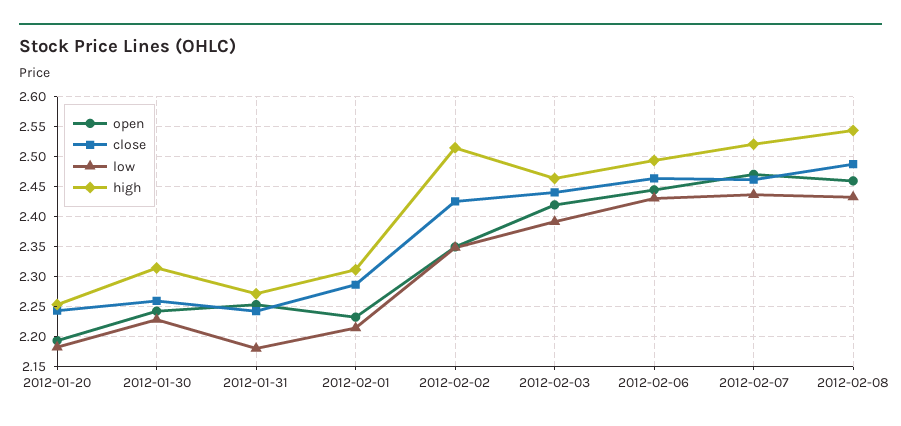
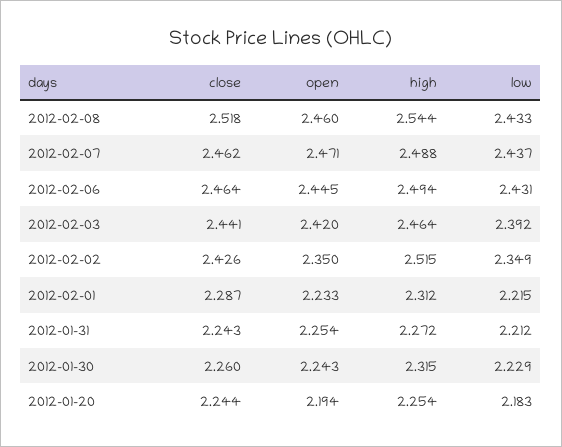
  {
    "open": {
      "2012-01-20": 2.194,
      "2012-01-30": 2.243,
      "2012-01-31": 2.254,
      "2012-02-01": 2.233,
      "2012-02-02": 2.35,
      "2012-02-03": 2.42,
      "2012-02-06": 2.445,
      "2012-02-07": 2.471,
      "2012-02-08": 2.46
    },
    "close": {
      "2012-01-20": 2.244,
      "2012-01-30": 2.26,
      "2012-01-31": 2.243,
      "2012-02-01": 2.287,
      "2012-02-02": 2.426,
      "2012-02-03": 2.441,
      "2012-02-06": 2.464,
      "2012-02-07": 2.462,
-     "2012-02-08": 2.49
+     "2012-02-08": 2.518
    },
    "low": {
      "2012-01-20": 2.183,
      "2012-01-30": 2.229,
-     "2012-01-31": 2.18,
+     "2012-01-31": 2.212,
      "2012-02-01": 2.215,
      "2012-02-02": 2.349,
      "2012-02-03": 2.392,
      "2012-02-06": 2.431,
      "2012-02-07": 2.437,
      "2012-02-08": 2.433
    },
    "high": {
      "2012-01-20": 2.254,
      "2012-01-30": 2.315,
      "2012-01-31": 2.272,
      "2012-02-01": 2.312,
      "2012-02-02": 2.515,
      "2012-02-03": 2.464,
      "2012-02-06": 2.494,
-     "2012-02-07": 2.52,
+     "2012-02-07": 2.488,
      "2012-02-08": 2.544
    }
  }

